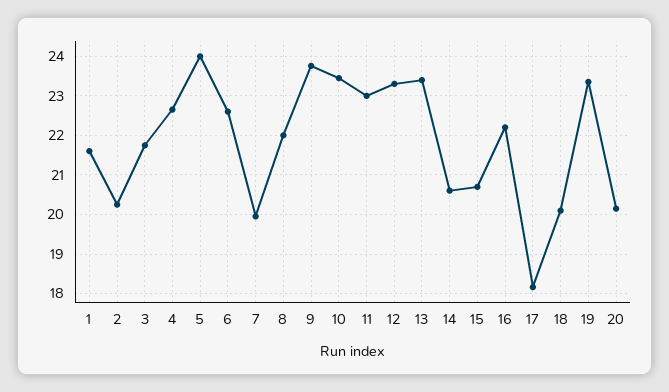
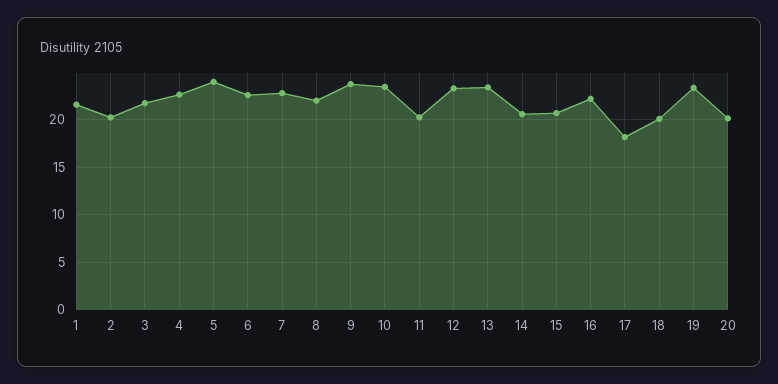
  {
    "1": 21.6,
    "2": 20.2,
    "3": 21.8,
    "4": 22.6,
    "5": 24,
    "6": 22.6,
-   "7": 20,
+   "7": 23,
    "8": 22,
    "9": 23.8,
    "10": 23.4,
-   "11": 23,
+   "11": 20,
    "12": 23.4,
    "13": 23.4,
    "14": 20.6,
    "15": 20.8,
    "16": 22.2,
    "17": 18.2,
    "18": 20.2,
    "19": 23.4,
    "20": 20.2
  }

